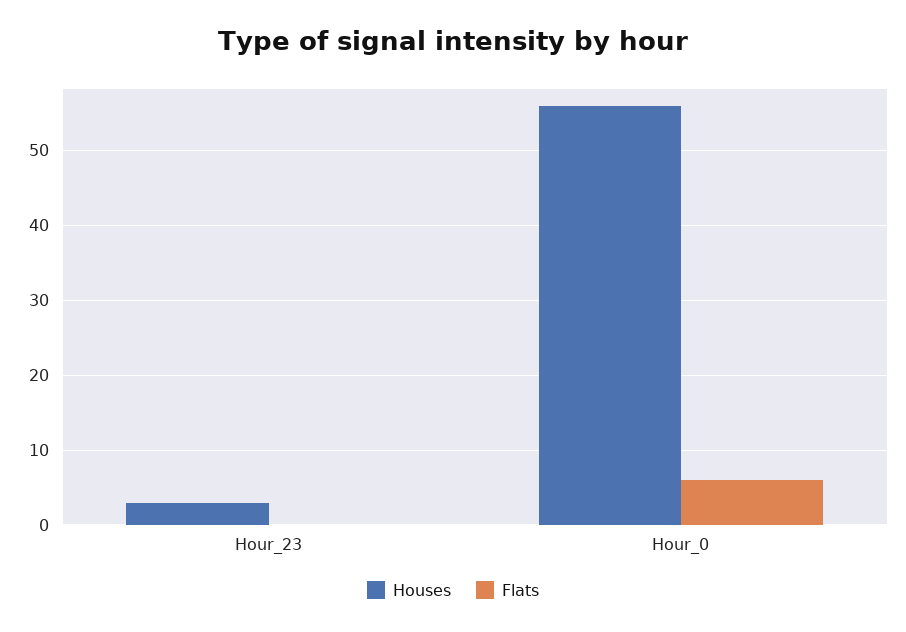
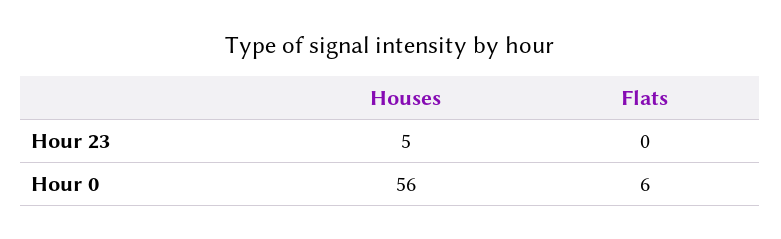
  {
    "Houses": {
-     "Hour_23": 3,
+     "Hour_23": 5,
      "Hour_0": 56
    },
    "Flats": {
      "Hour_23": 0,
      "Hour_0": 6
    }
  }

